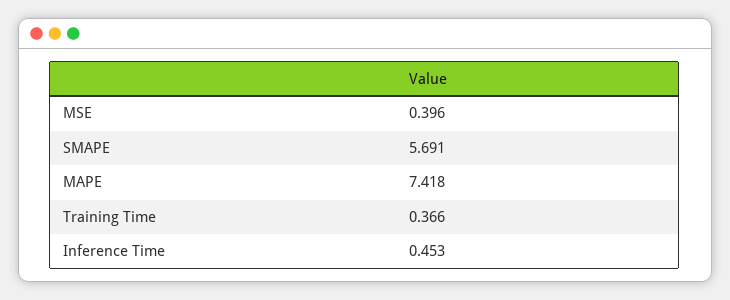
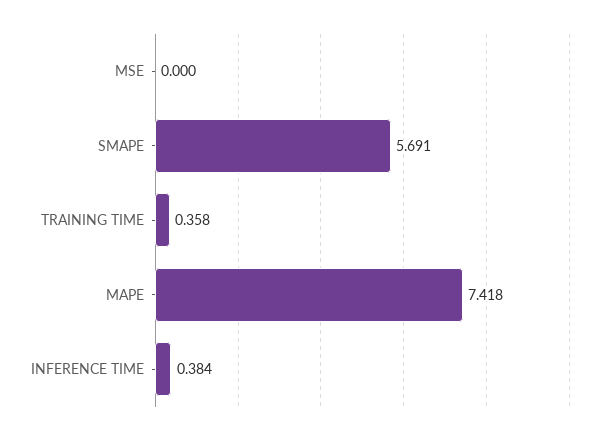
  {
-   "MSE": 0.396,
+   "MSE": 0,
    "SMAPE": 5.691,
    "MAPE": 7.418,
-   "Training Time": 0.366,
+   "Training Time": 0.358,
-   "Inference Time": 0.453
+   "Inference Time": 0.384
  }

